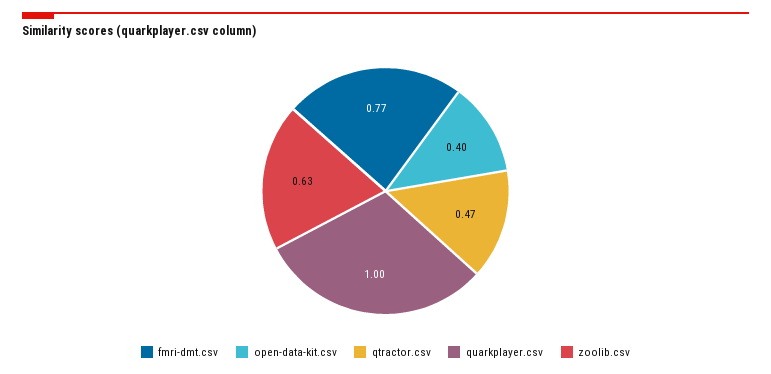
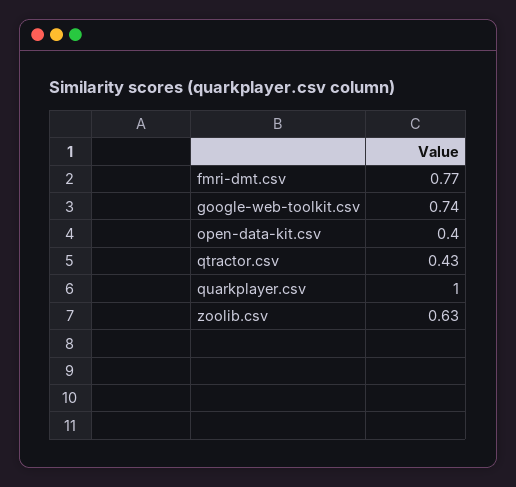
  {
    "fmri-dmt.csv": 0.77,
    "open-data-kit.csv": 0.4,
-   "qtractor.csv": 0.47,
+   "qtractor.csv": 0.43,
    "quarkplayer.csv": 1,
-   "zoolib.csv": 0.63
+   "zoolib.csv": 0.63,
+   "google-web-toolkit.csv": 0.74
  }

